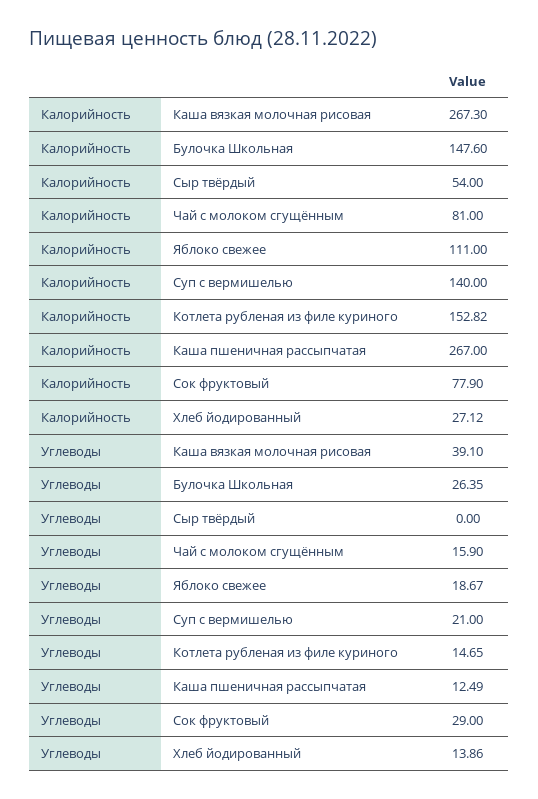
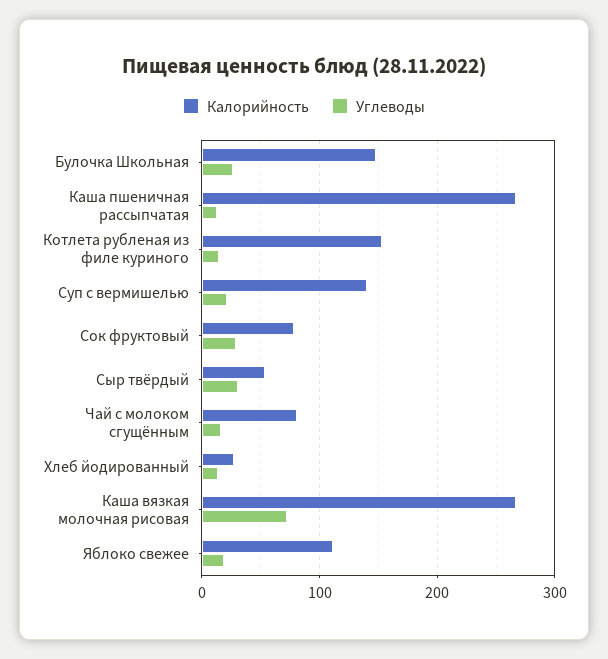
  {
    "Калорийность": {
      "Каша вязкая молочная рисовая": 267.3,
      "Булочка Школьная": 147.6,
      "Сыр твёрдый": 54,
      "Чай с молоком сгущённым": 81,
      "Яблоко свежее": 111,
      "Суп с вермишелью": 140,
      "Котлета рубленая из филе куриного": 152.82,
      "Каша пшеничная рассыпчатая": 267,
      "Сок фруктовый": 77.9,
      "Хлеб йодированный": 27.12
    },
    "Углеводы": {
-     "Каша вязкая молочная рисовая": 39.1,
+     "Каша вязкая молочная рисовая": 70,
      "Булочка Школьная": 26.35,
-     "Сыр твёрдый": 0,
+     "Сыр твёрдый": 30,
      "Чай с молоком сгущённым": 15.9,
      "Яблоко свежее": 18.67,
      "Суп с вермишелью": 21,
      "Котлета рубленая из филе куриного": 14.65,
      "Каша пшеничная рассыпчатая": 12.49,
      "Сок фруктовый": 29,
      "Хлеб йодированный": 13.86
    }
  }

